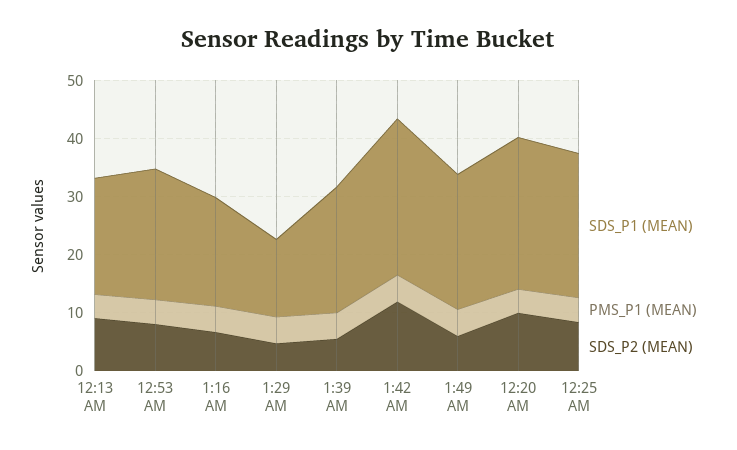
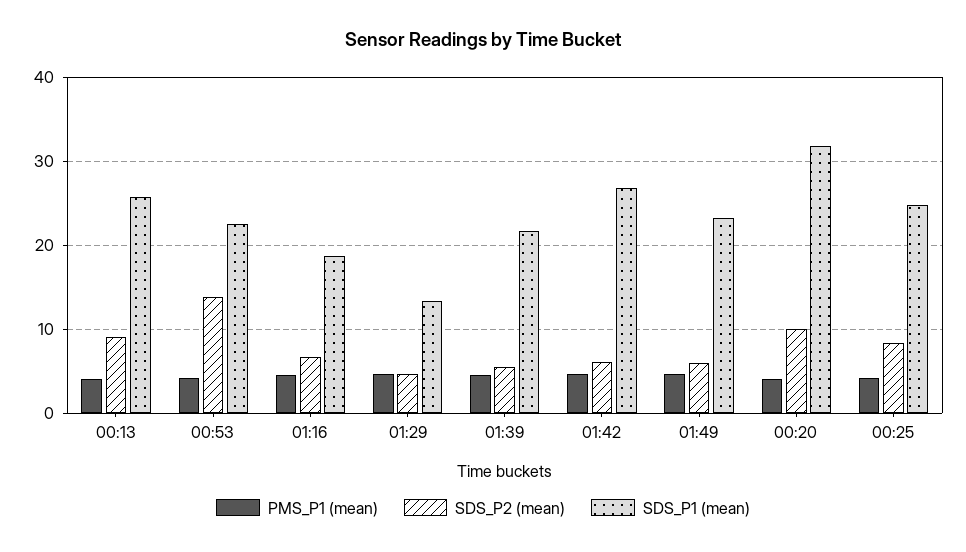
  {
    "SDS_P1 (MEAN)": {
-     "12:13 AM": 20,
+     "12:13 AM": 26,
      "12:53 AM": 23,
      "1:16 AM": 19,
      "1:29 AM": 13,
      "1:39 AM": 22,
      "1:42 AM": 27,
      "1:49 AM": 23,
-     "12:20 AM": 26,
+     "12:20 AM": 32,
      "12:25 AM": 25
    },
    "PMS_P1 (MEAN)": {
      "12:13 AM": 4,
      "12:53 AM": 4,
      "1:16 AM": 5,
      "1:29 AM": 5,
      "1:39 AM": 5,
      "1:42 AM": 5,
      "1:49 AM": 5,
      "12:20 AM": 4,
      "12:25 AM": 4
    },
    "SDS_P2 (MEAN)": {
      "12:13 AM": 9,
-     "12:53 AM": 8,
+     "12:53 AM": 14,
      "1:16 AM": 7,
      "1:29 AM": 5,
      "1:39 AM": 6,
-     "1:42 AM": 12,
+     "1:42 AM": 6,
      "1:49 AM": 6,
      "12:20 AM": 10,
      "12:25 AM": 8
    }
  }

